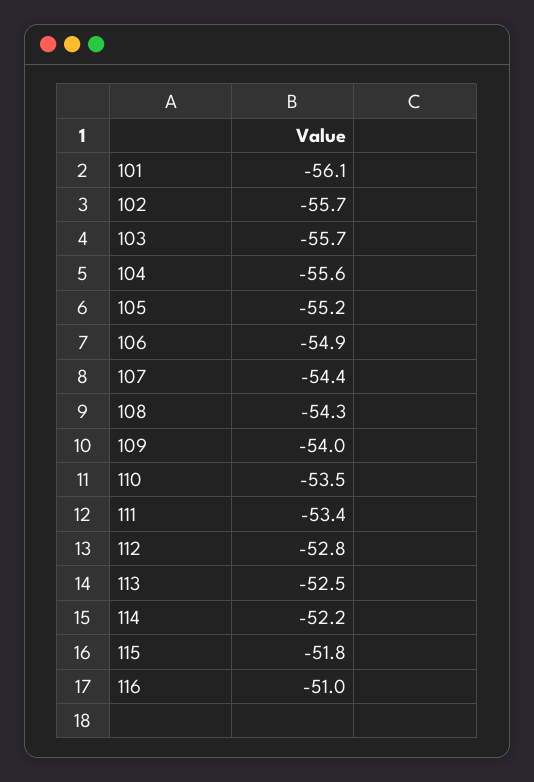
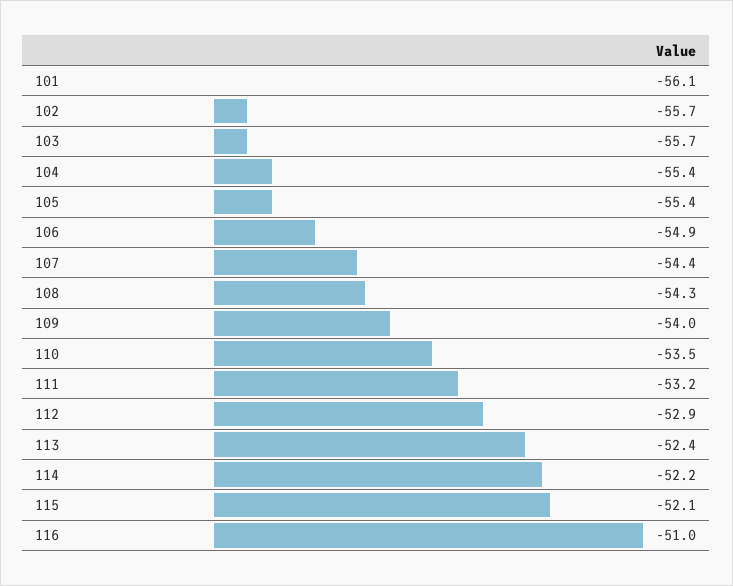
  {
    "101": -56.1,
    "102": -55.7,
    "103": -55.7,
-   "104": -55.6,
+   "104": -55.4,
-   "105": -55.2,
+   "105": -55.4,
    "106": -54.9,
    "107": -54.4,
    "108": -54.3,
    "109": -54,
    "110": -53.5,
-   "111": -53.4,
+   "111": -53.2,
-   "112": -52.8,
+   "112": -52.9,
-   "113": -52.5,
+   "113": -52.4,
    "114": -52.2,
-   "115": -51.8,
+   "115": -52.1,
    "116": -51
  }

